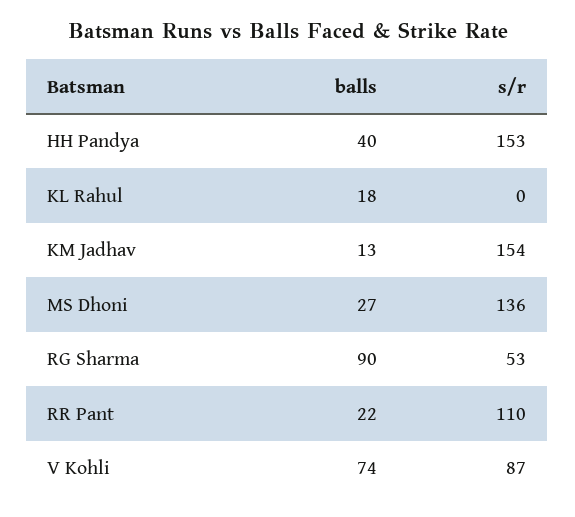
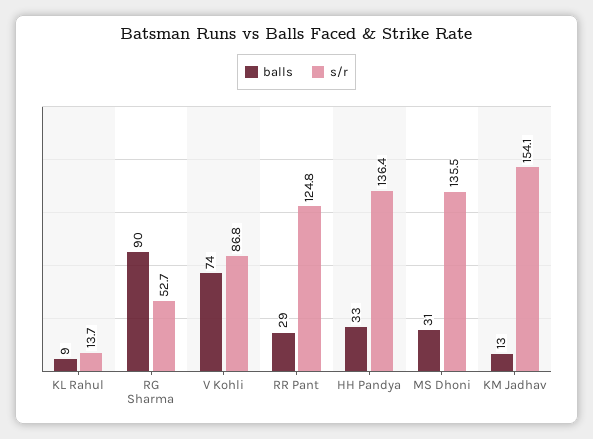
  {
    "balls": {
-     "HH Pandya": 40,
+     "HH Pandya": 33,
-     "KL Rahul": 18,
+     "KL Rahul": 9,
      "KM Jadhav": 13,
-     "MS Dhoni": 27,
+     "MS Dhoni": 31,
      "RG Sharma": 90,
-     "RR Pant": 22,
+     "RR Pant": 29,
      "V Kohli": 74
    },
    "s/r": {
-     "HH Pandya": 153,
+     "HH Pandya": 136.4,
-     "KL Rahul": 0,
+     "KL Rahul": 13.7,
      "KM Jadhav": 154.1,
      "MS Dhoni": 135.5,
      "RG Sharma": 52.7,
-     "RR Pant": 110,
+     "RR Pant": 124.8,
      "V Kohli": 86.8
    }
  }

